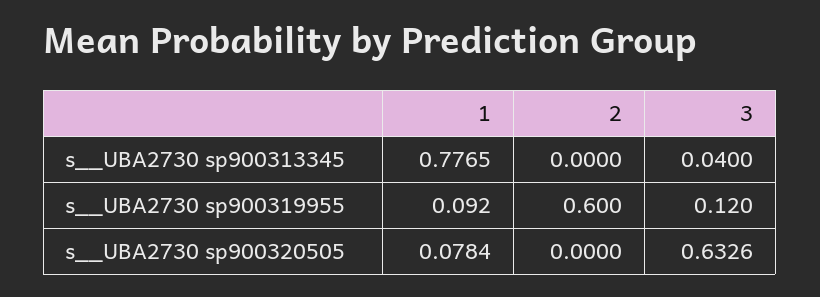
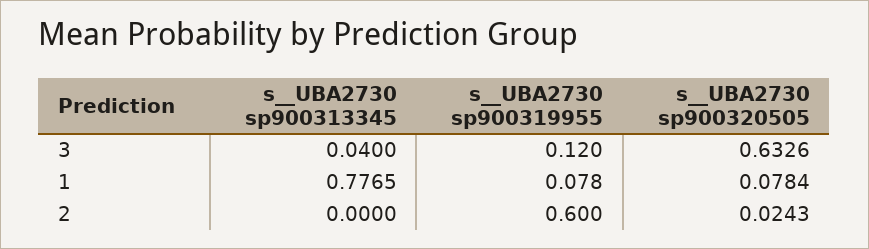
  {
    "1": {
      "s__UBA2730 sp900313345": 0.7765,
-     "s__UBA2730 sp900319955": 0.092,
+     "s__UBA2730 sp900319955": 0.078,
      "s__UBA2730 sp900320505": 0.0784
    },
    "2": {
      "s__UBA2730 sp900313345": 0,
      "s__UBA2730 sp900319955": 0.6,
-     "s__UBA2730 sp900320505": 0
+     "s__UBA2730 sp900320505": 0.0243
    },
    "3": {
      "s__UBA2730 sp900313345": 0.04,
      "s__UBA2730 sp900319955": 0.12,
      "s__UBA2730 sp900320505": 0.6326
    }
  }

